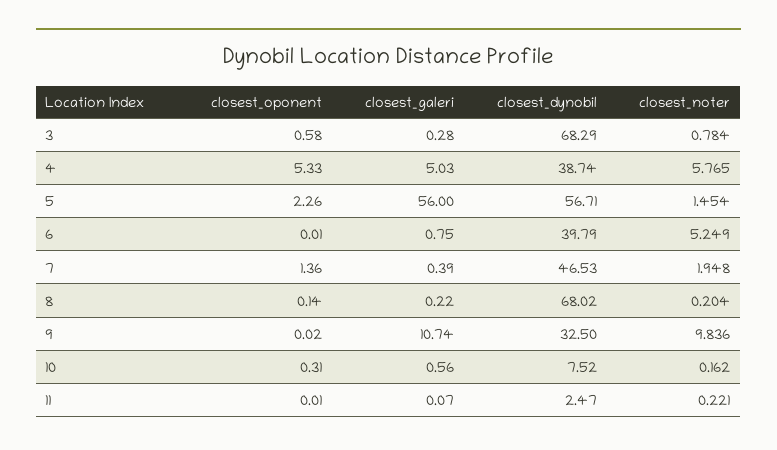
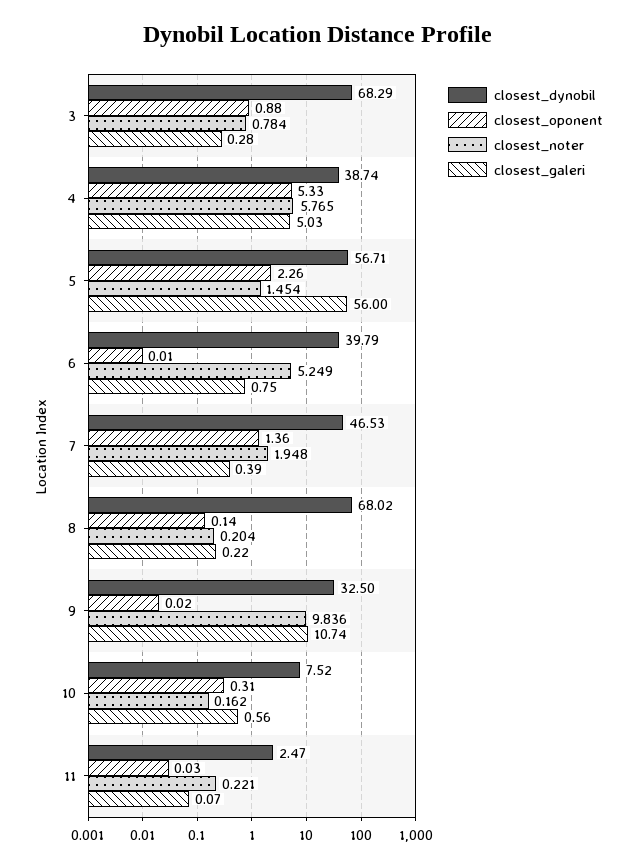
  {
    "closest_oponent": {
-     "3": 0.58,
+     "3": 0.88,
      "4": 5.33,
      "5": 2.26,
      "6": 0.01,
      "7": 1.36,
      "8": 0.14,
      "9": 0.02,
      "10": 0.31,
-     "11": 0.01
+     "11": 0.03
    },
    "closest_galeri": {
      "3": 0.28,
      "4": 5.03,
      "5": 56,
      "6": 0.75,
      "7": 0.39,
      "8": 0.22,
      "9": 10.74,
      "10": 0.56,
      "11": 0.07
    },
    "closest_dynobil": {
      "3": 68.29,
      "4": 38.74,
      "5": 56.71,
      "6": 39.79,
      "7": 46.53,
      "8": 68.02,
      "9": 32.5,
      "10": 7.52,
      "11": 2.47
    },
    "closest_noter": {
      "3": 0.784,
      "4": 5.765,
      "5": 1.454,
      "6": 5.249,
      "7": 1.948,
      "8": 0.204,
      "9": 9.836,
      "10": 0.162,
      "11": 0.221
    }
  }

